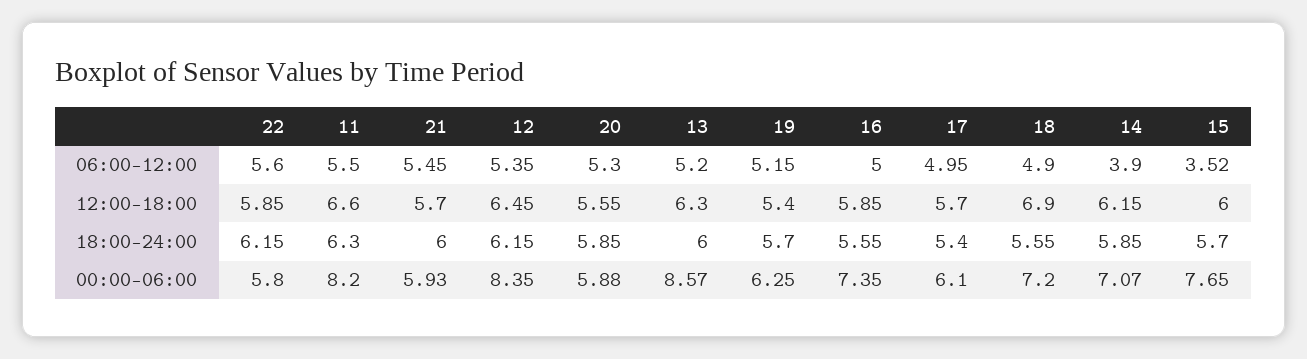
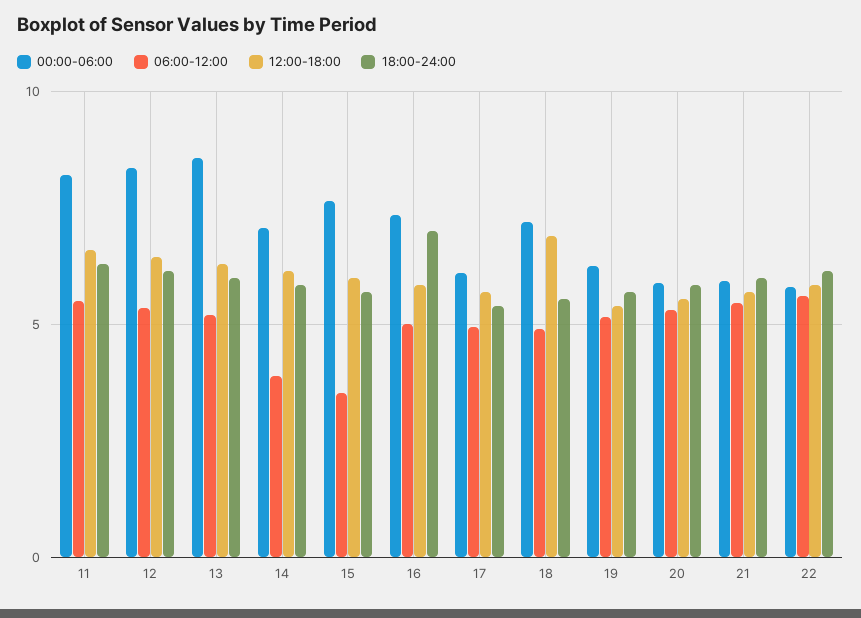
  {
    "06:00-12:00": {
      "22": 5.6,
      "11": 5.5,
      "21": 5.45,
      "12": 5.35,
      "20": 5.3,
      "13": 5.2,
      "19": 5.15,
      "16": 5,
      "17": 4.95,
      "18": 4.9,
      "14": 3.9,
      "15": 3.52
    },
    "12:00-18:00": {
      "22": 5.85,
      "11": 6.6,
      "21": 5.7,
      "12": 6.45,
      "20": 5.55,
      "13": 6.3,
      "19": 5.4,
      "16": 5.85,
      "17": 5.7,
      "18": 6.9,
      "14": 6.15,
      "15": 6
    },
    "18:00-24:00": {
      "22": 6.15,
      "11": 6.3,
      "21": 6,
      "12": 6.15,
      "20": 5.85,
      "13": 6,
      "19": 5.7,
-     "16": 5.55,
+     "16": 7,
      "17": 5.4,
      "18": 5.55,
      "14": 5.85,
      "15": 5.7
    },
    "00:00-06:00": {
      "22": 5.8,
      "11": 8.2,
      "21": 5.93,
      "12": 8.35,
      "20": 5.88,
      "13": 8.57,
      "19": 6.25,
      "16": 7.35,
      "17": 6.1,
      "18": 7.2,
      "14": 7.07,
      "15": 7.65
    }
  }

